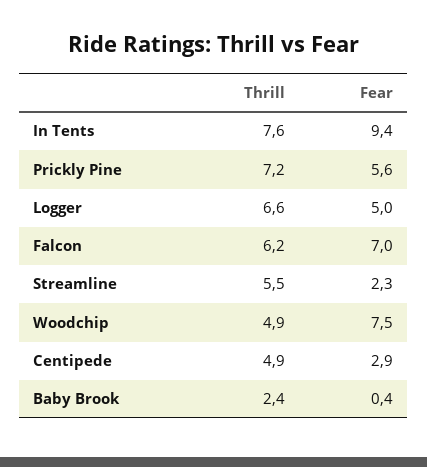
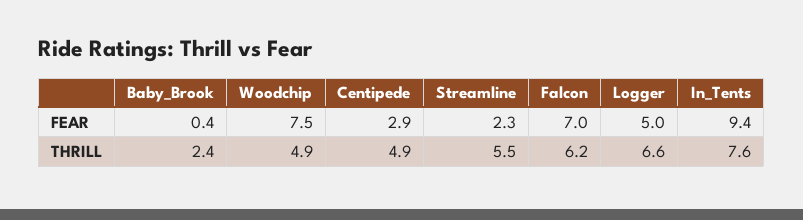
  {
    "Thrill": {
      "In Tents": 7.6,
-     "Prickly Pine": 7.2,
      "Logger": 6.6,
      "Falcon": 6.2,
      "Streamline": 5.5,
      "Woodchip": 4.9,
      "Centipede": 4.9,
      "Baby Brook": 2.4
    },
    "Fear": {
      "In Tents": 9.4,
-     "Prickly Pine": 5.6,
      "Logger": 5,
      "Falcon": 7,
      "Streamline": 2.3,
      "Woodchip": 7.5,
      "Centipede": 2.9,
      "Baby Brook": 0.4
    }
  }

